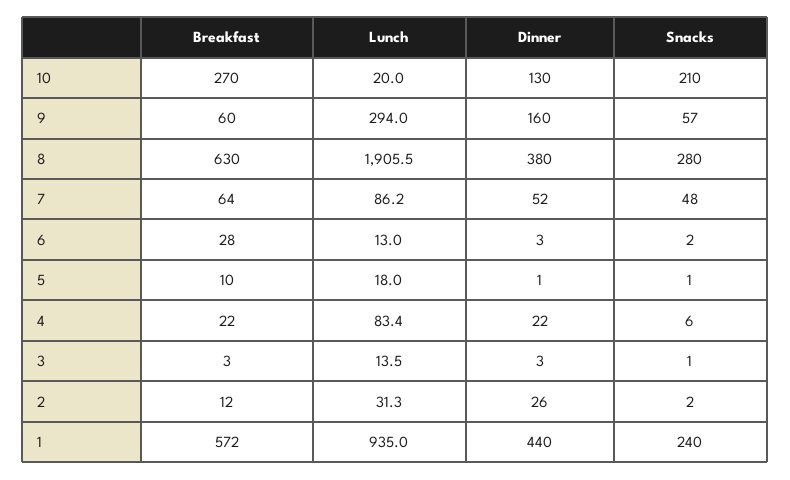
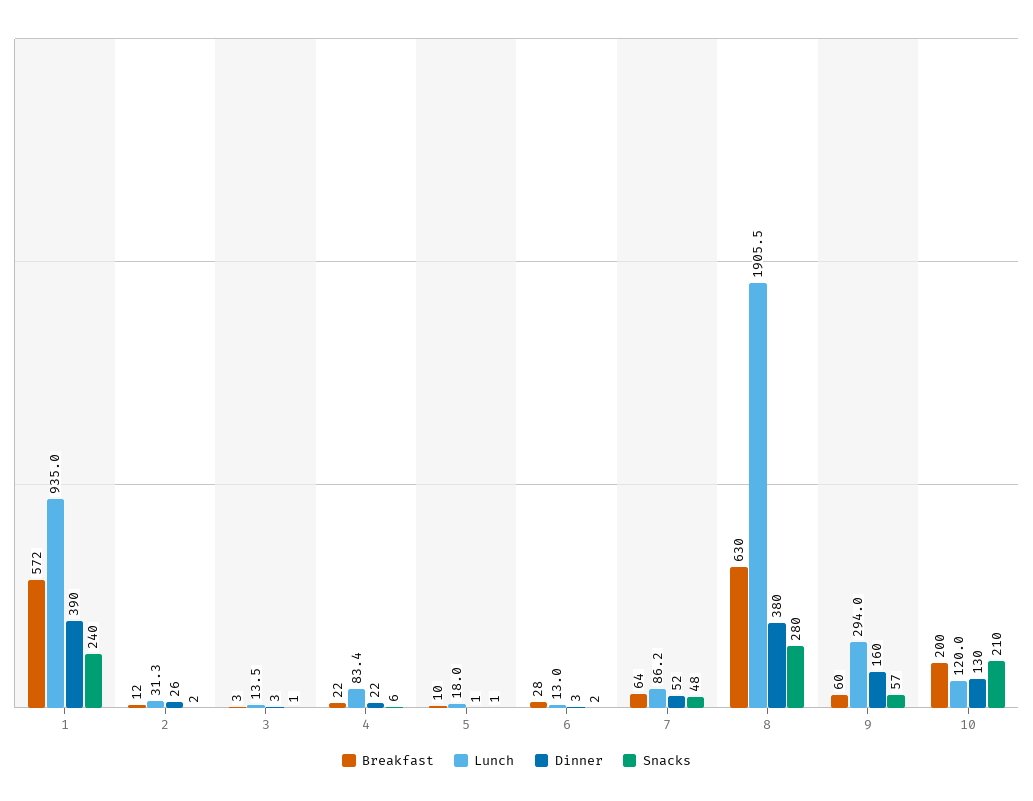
  {
    "Breakfast": {
-     "10": 270,
+     "10": 200,
      "9": 60,
      "8": 630,
      "7": 64,
      "6": 28,
      "5": 10,
      "4": 22,
      "3": 3,
      "2": 12,
      "1": 572
    },
    "Lunch": {
-     "10": 20,
+     "10": 120,
      "9": 294,
      "8": 1905.5,
      "7": 86.2,
      "6": 13,
      "5": 18,
      "4": 83.4,
      "3": 13.5,
      "2": 31.3,
      "1": 935
    },
    "Dinner": {
      "10": 130,
      "9": 160,
      "8": 380,
      "7": 52,
      "6": 3,
      "5": 1,
      "4": 22,
      "3": 3,
      "2": 26,
-     "1": 440
+     "1": 390
    },
    "Snacks": {
      "10": 210,
      "9": 57,
      "8": 280,
      "7": 48,
      "6": 2,
      "5": 1,
      "4": 6,
      "3": 1,
      "2": 2,
      "1": 240
    }
  }

